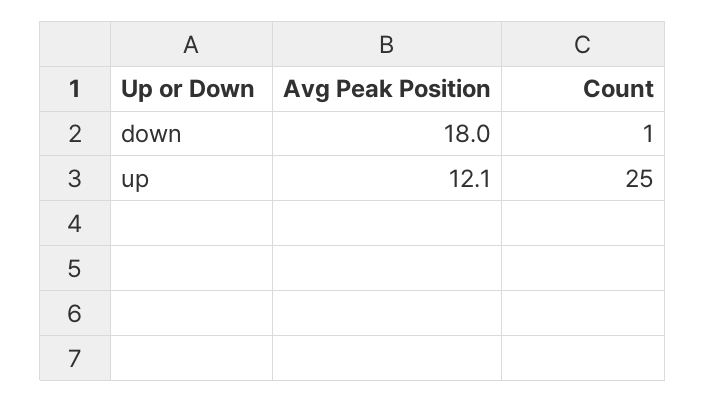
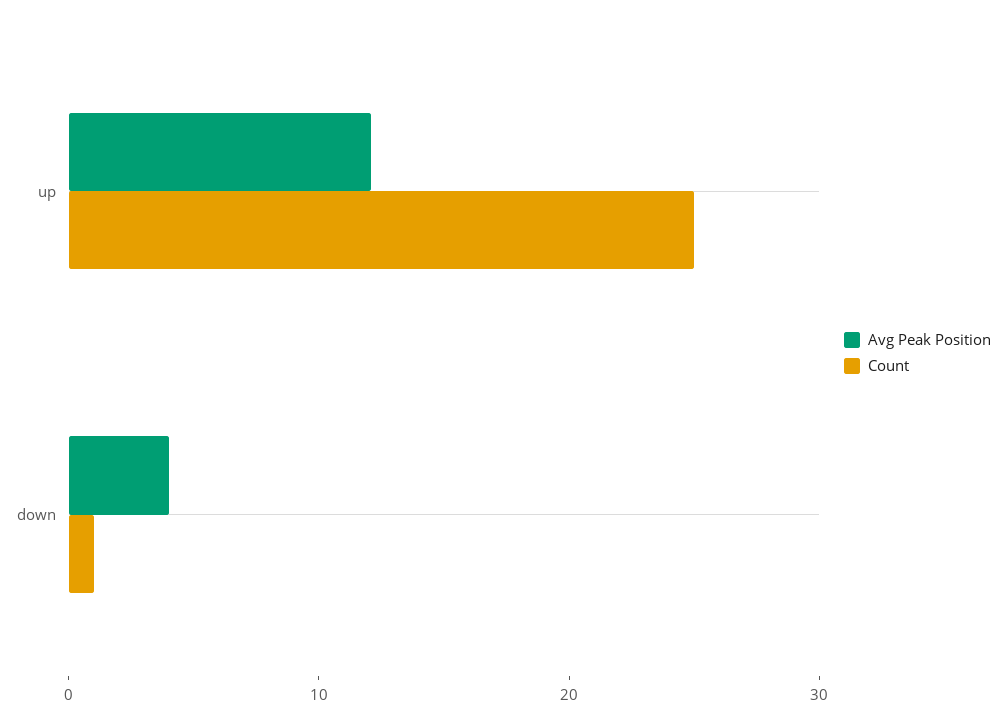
  {
    "Avg Peak Position": {
-     "down": 18,
+     "down": 4,
      "up": 12.1
    },
    "Count": {
      "down": 1,
      "up": 25
    }
  }

